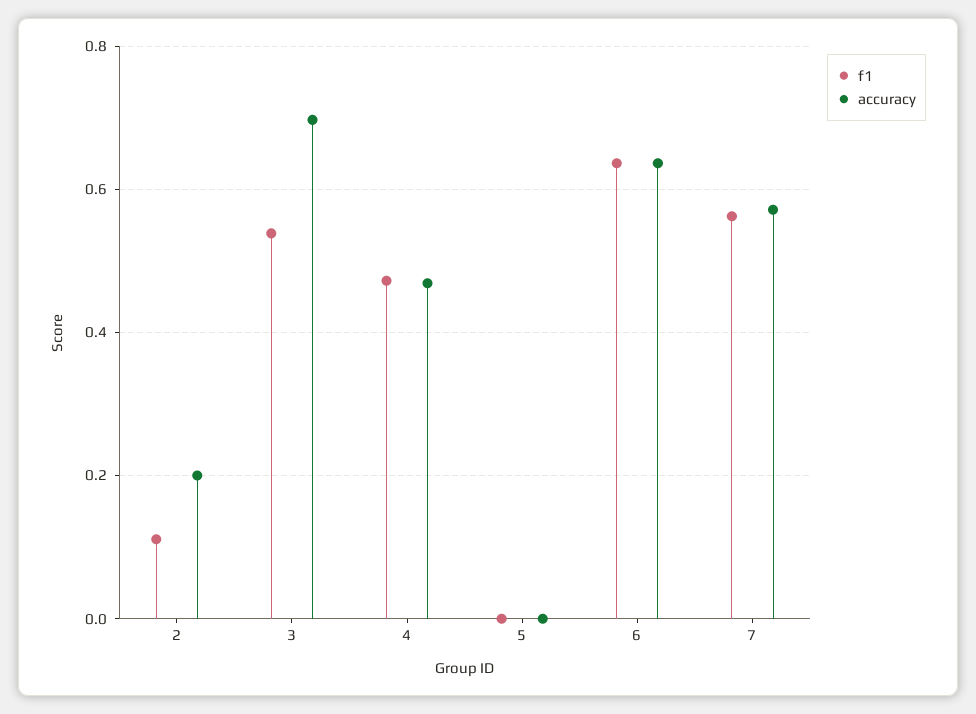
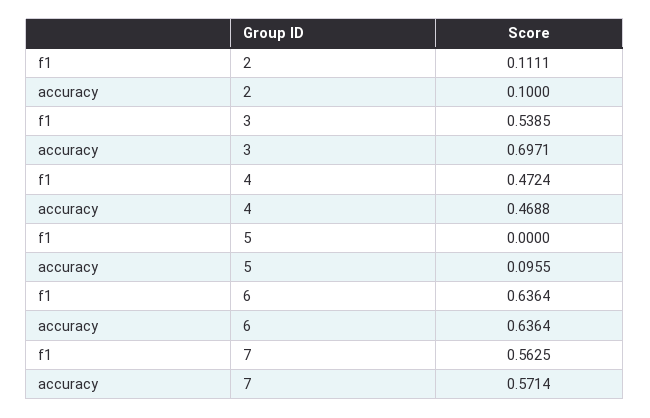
  {
    "f1": {
      "2": 0.1111,
      "3": 0.5385,
      "4": 0.4724,
      "5": 0,
      "6": 0.6364,
      "7": 0.5625
    },
    "accuracy": {
-     "2": 0.2,
+     "2": 0.1,
      "3": 0.6971,
      "4": 0.4688,
-     "5": 0,
+     "5": 0.0955,
      "6": 0.6364,
      "7": 0.5714
    }
  }

